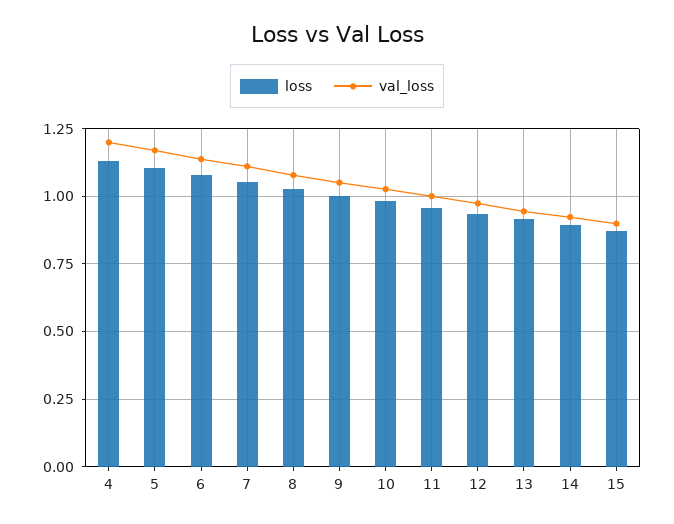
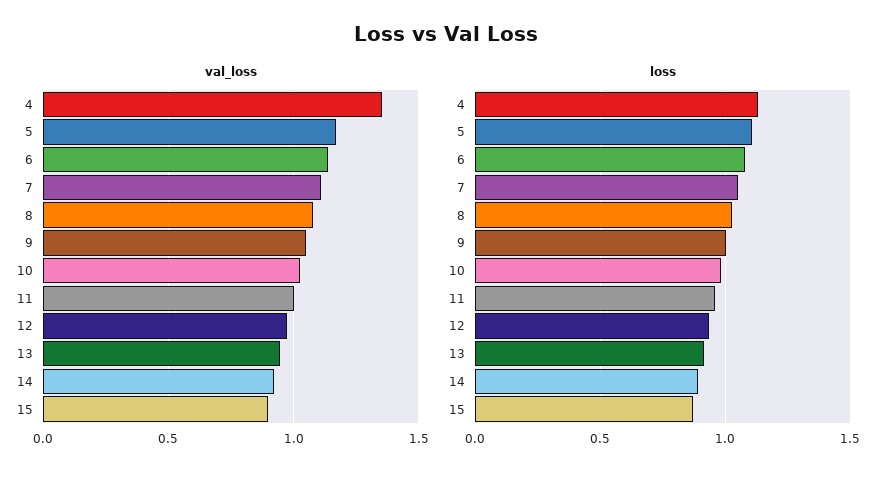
  {
    "loss": {
      "4": 1.125,
      "5": 1.1,
      "6": 1.075,
      "7": 1.05,
      "8": 1.025,
      "9": 1,
      "10": 0.975,
      "11": 0.95,
      "12": 0.925,
      "13": 0.925,
      "14": 0.9,
      "15": 0.875
    },
    "val_loss": {
-     "4": 1.2,
+     "4": 1.35,
      "5": 1.175,
      "6": 1.125,
      "7": 1.1,
      "8": 1.075,
      "9": 1.05,
      "10": 1.025,
      "11": 1,
      "12": 0.975,
      "13": 0.95,
      "14": 0.925,
      "15": 0.9
    }
  }

